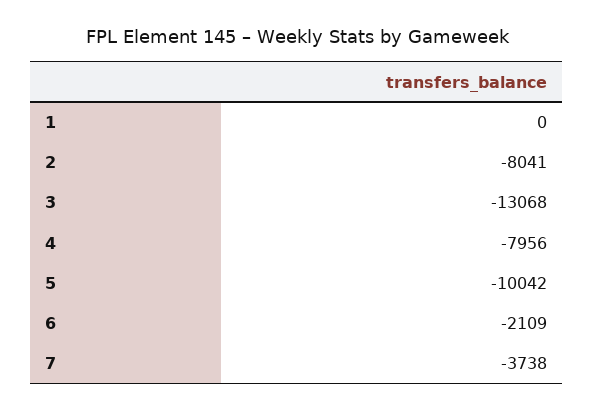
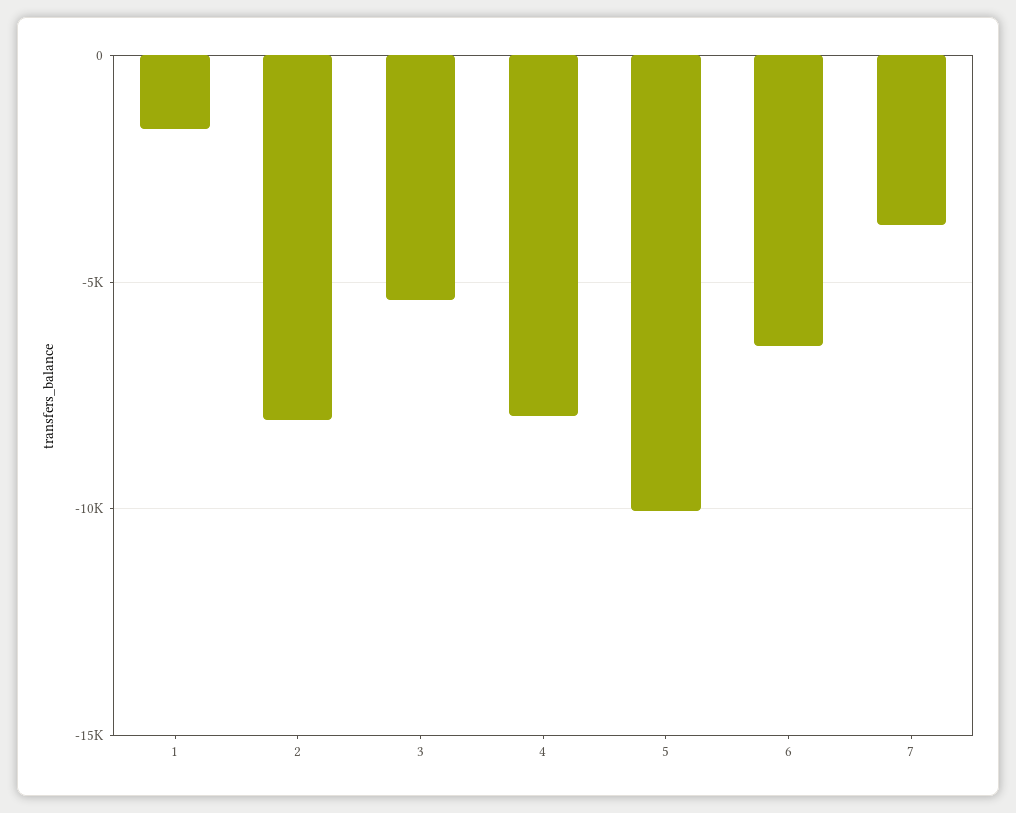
  {
-   "1": 0,
+   "1": -1500,
    "2": -8041,
-   "3": -13068,
+   "3": -5500,
    "4": -7956,
    "5": -10042,
-   "6": -2109,
+   "6": -6500,
    "7": -3738
  }

